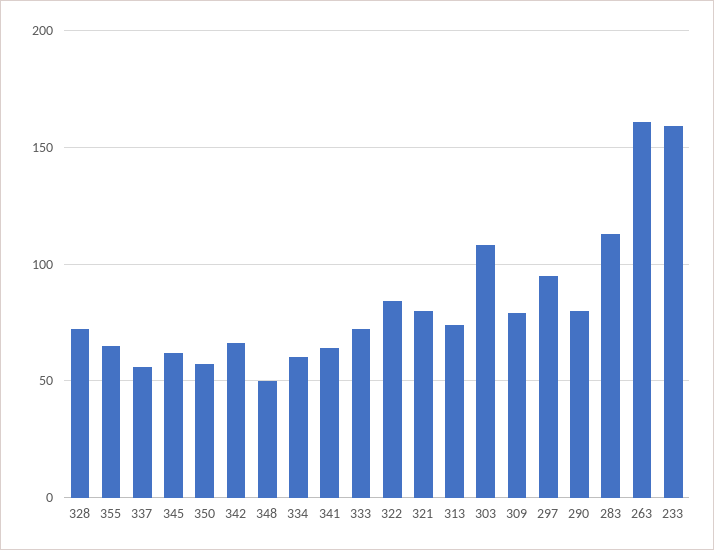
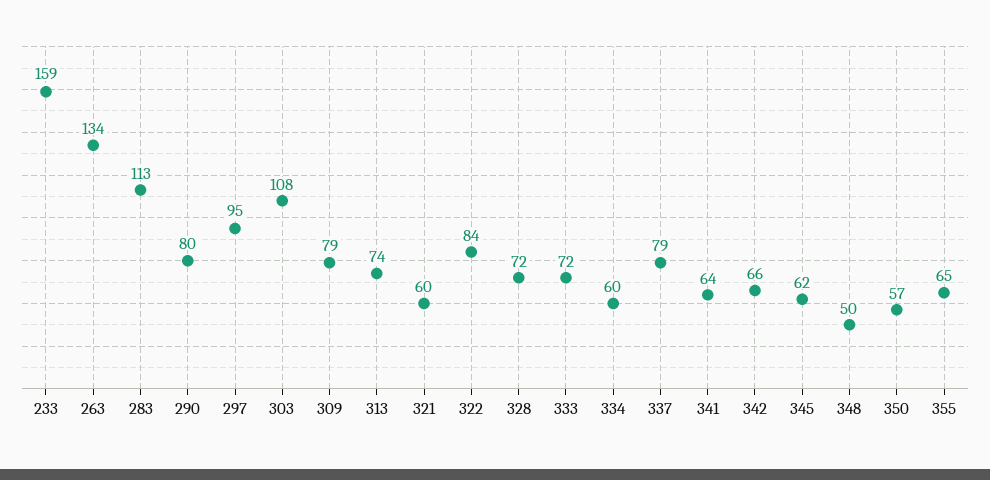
  {
    "328": 72,
    "355": 65,
-   "337": 55,
+   "337": 79,
    "345": 62,
    "350": 57,
    "342": 66,
    "348": 50,
    "334": 60,
    "341": 64,
    "333": 72,
    "322": 84,
-   "321": 80,
+   "321": 60,
    "313": 74,
    "303": 108,
    "309": 79,
    "297": 95,
    "290": 80,
    "283": 113,
-   "263": 160,
+   "263": 134,
    "233": 159
  }

